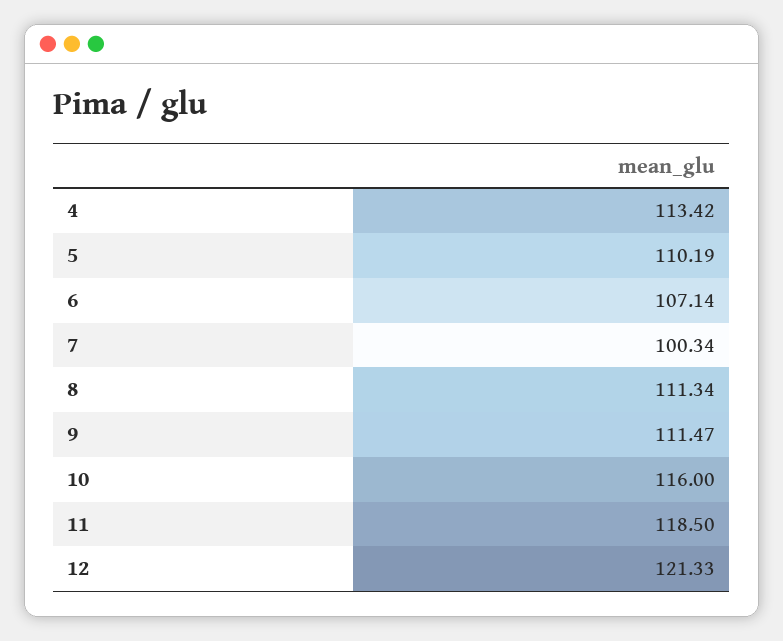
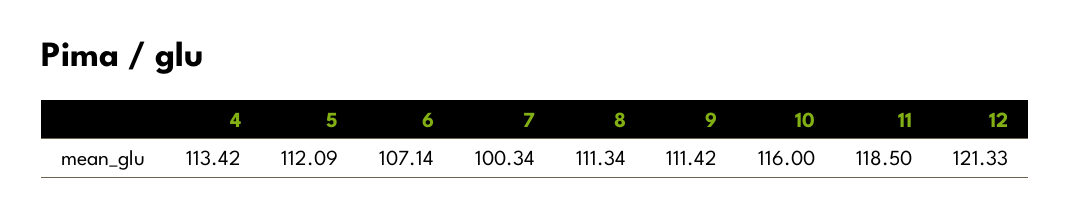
  {
    "4": 113.42,
-   "5": 110.19,
+   "5": 112.09,
    "6": 107.14,
    "7": 100.34,
    "8": 111.34,
-   "9": 111.47,
+   "9": 111.42,
    "10": 116,
    "11": 118.5,
    "12": 121.33
  }

